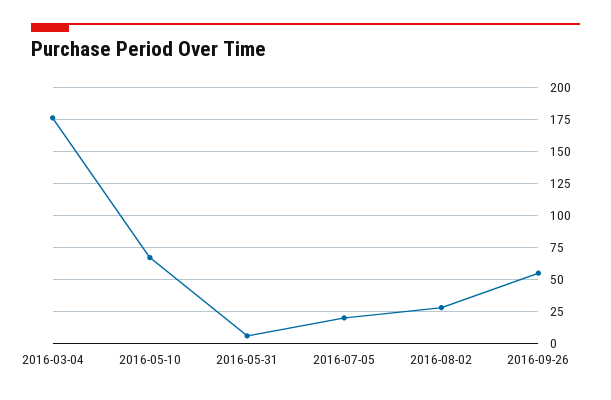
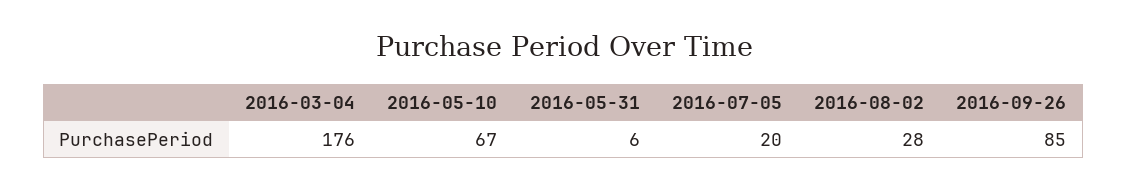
  {
    "2016-03-04": 176,
    "2016-05-10": 67,
    "2016-05-31": 6,
    "2016-07-05": 20,
    "2016-08-02": 28,
-   "2016-09-26": 55
+   "2016-09-26": 85
  }

